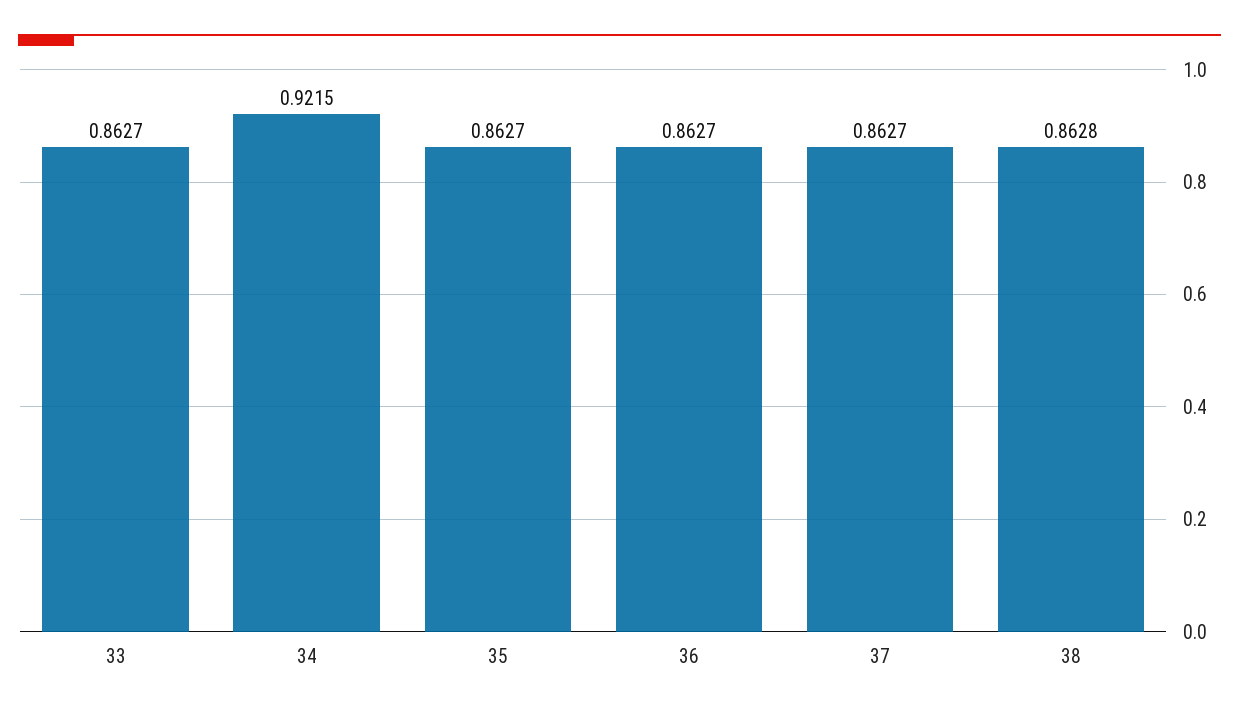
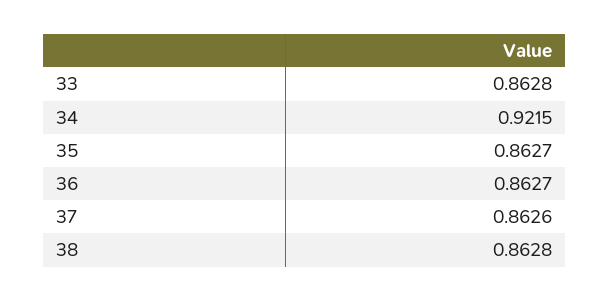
  {
-   "33": 0.8627,
+   "33": 0.8628,
    "34": 0.9215,
    "35": 0.8627,
    "36": 0.8627,
-   "37": 0.8627,
+   "37": 0.8626,
    "38": 0.8628
  }

